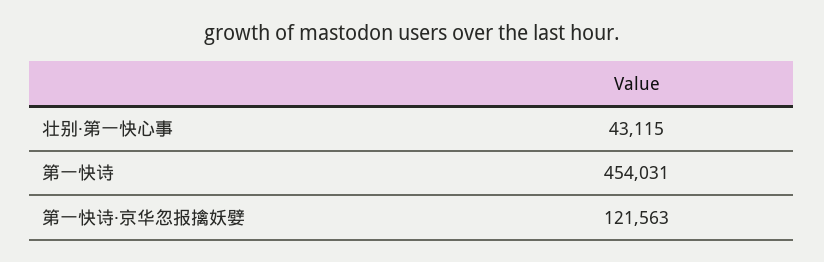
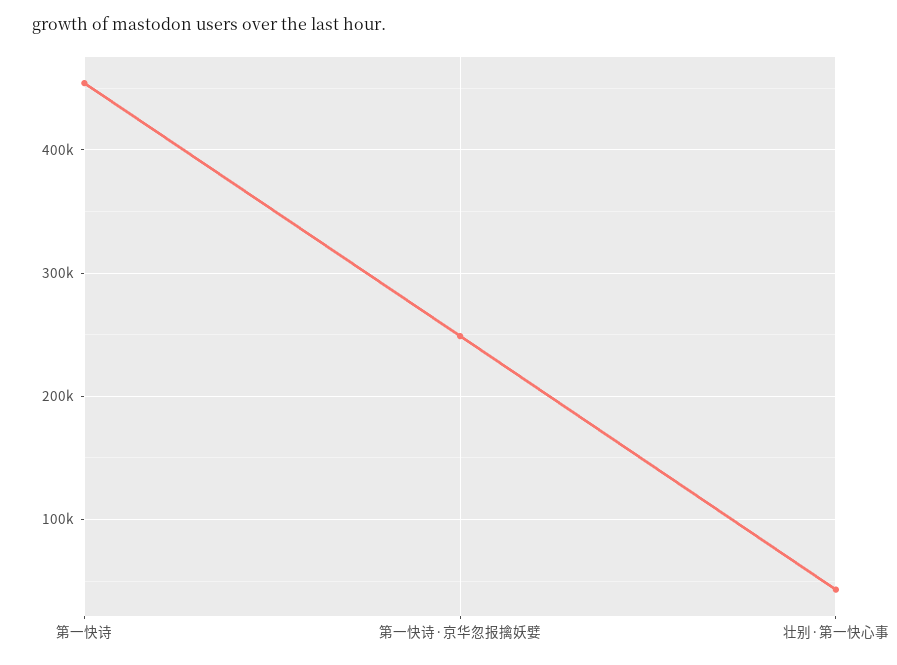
  {
    "壮别·第一快心事": 43115,
    "第一快诗": 454031,
-   "第一快诗·京华忽报擒妖嬖": 121563
+   "第一快诗·京华忽报擒妖嬖": 250000
  }

